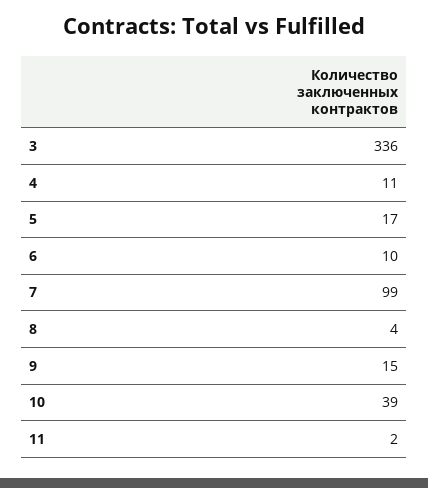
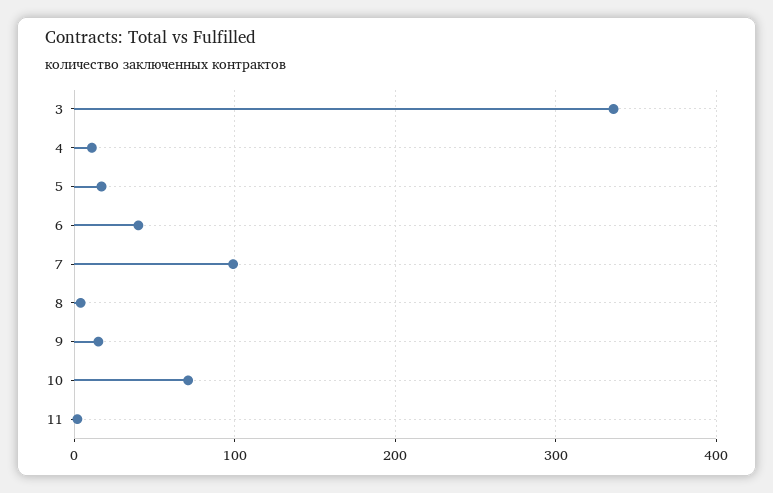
  {
    "3": 336,
    "4": 11,
    "5": 17,
-   "6": 10,
+   "6": 40,
    "7": 99,
    "8": 4,
    "9": 15,
-   "10": 39,
+   "10": 70,
    "11": 2
  }

